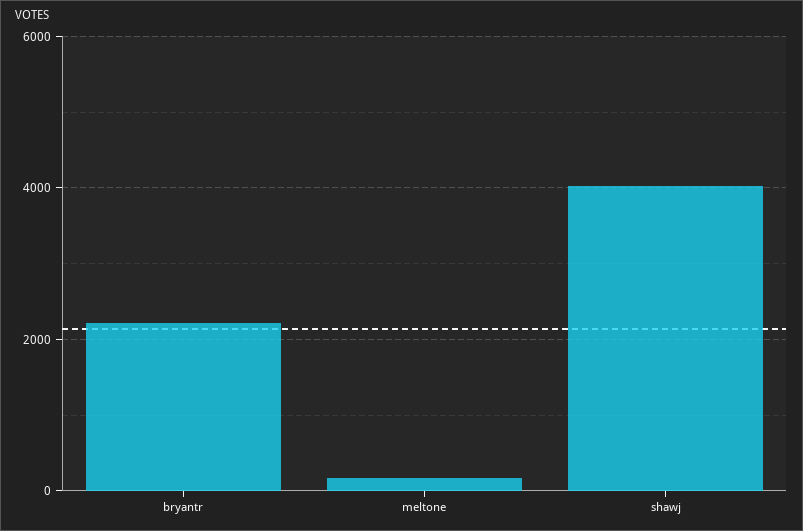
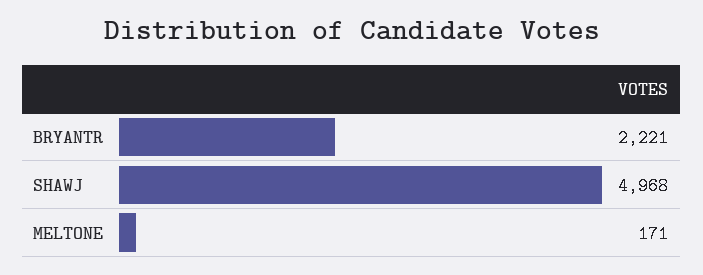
  {
    "bryantr": 2221,
    "meltone": 171,
-   "shawj": 4000
+   "shawj": 4968
  }

